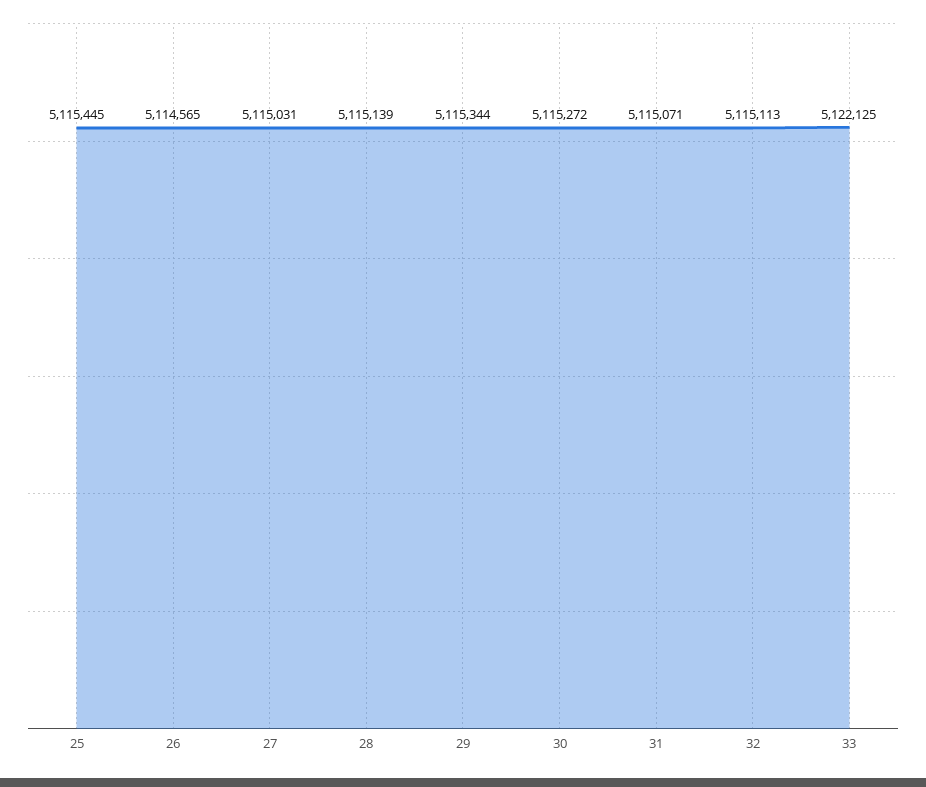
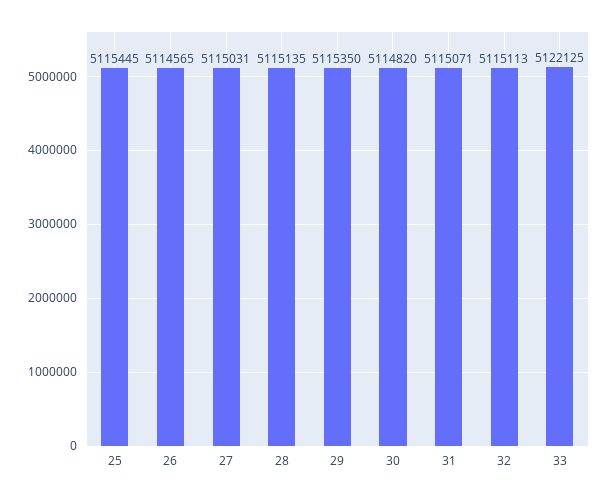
  {
    "25": 5115445,
    "26": 5114565,
    "27": 5115031,
-   "28": 5115139,
+   "28": 5115135,
-   "29": 5115344,
+   "29": 5115350,
-   "30": 5115272,
+   "30": 5114820,
    "31": 5115071,
    "32": 5115113,
    "33": 5122125
  }

